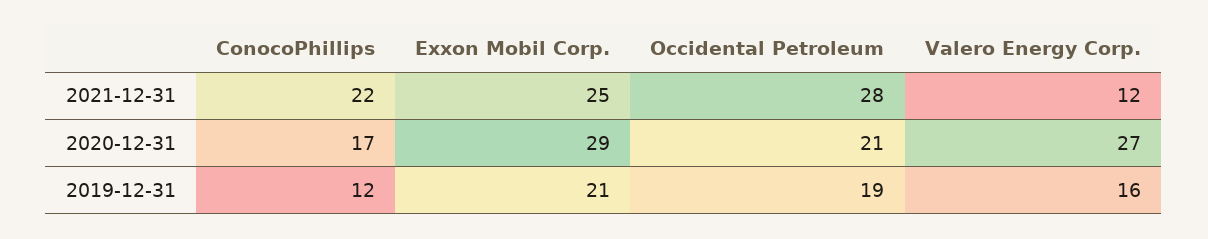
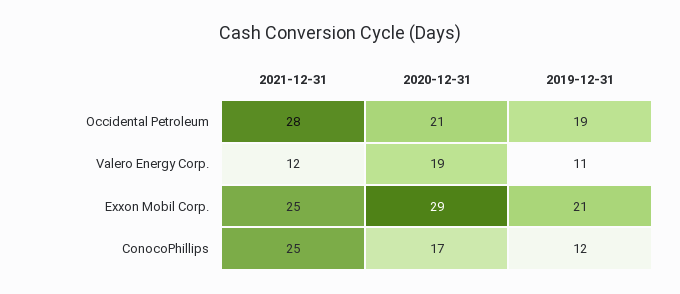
  {
    "ConocoPhillips": {
-     "2021-12-31": 22,
+     "2021-12-31": 25,
      "2020-12-31": 17,
      "2019-12-31": 12
    },
    "Exxon Mobil Corp.": {
      "2021-12-31": 25,
      "2020-12-31": 29,
      "2019-12-31": 21
    },
    "Occidental Petroleum": {
      "2021-12-31": 28,
      "2020-12-31": 21,
      "2019-12-31": 19
    },
    "Valero Energy Corp.": {
      "2021-12-31": 12,
-     "2020-12-31": 27,
+     "2020-12-31": 19,
-     "2019-12-31": 16
+     "2019-12-31": 11
    }
  }

